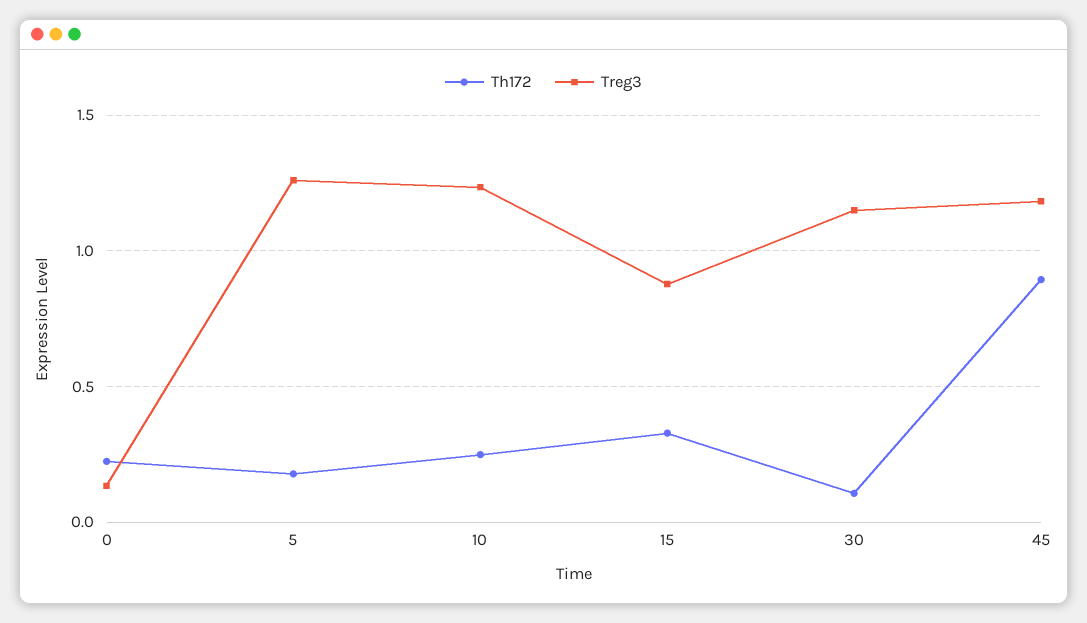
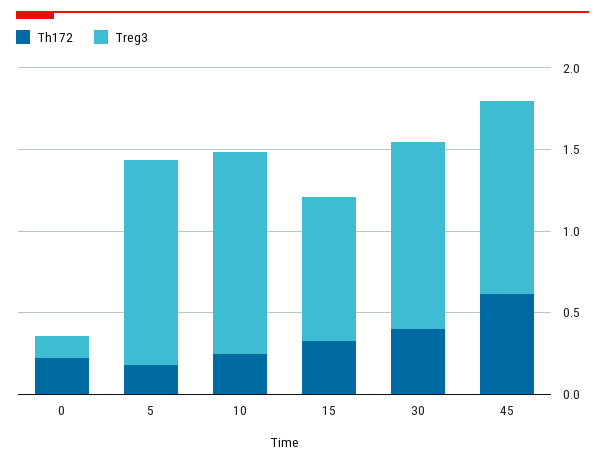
  {
    "Th172": {
      "0": 0.2,
      "5": 0.2,
      "10": 0.25,
      "15": 0.35,
-     "30": 0.1,
+     "30": 0.4,
-     "45": 0.9
+     "45": 0.6
    },
    "Treg3": {
      "0": 0.15,
      "5": 1.25,
      "10": 1.25,
      "15": 0.9,
      "30": 1.15,
      "45": 1.2
    }
  }

